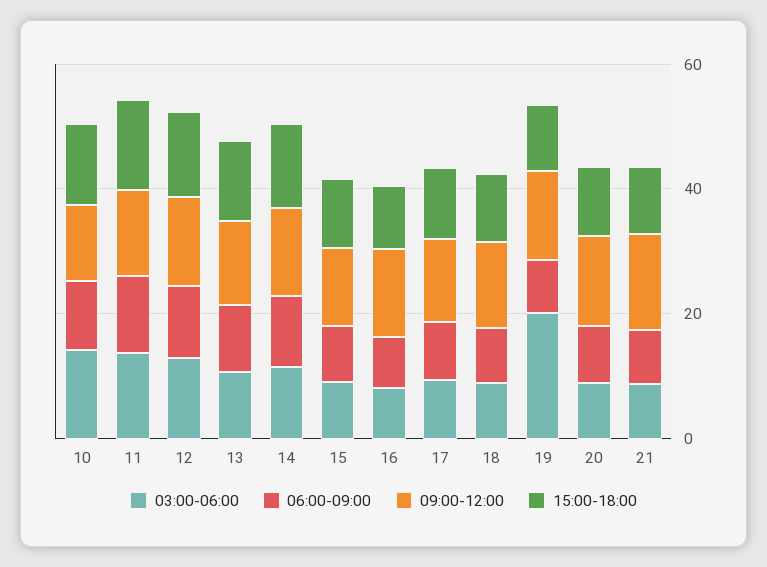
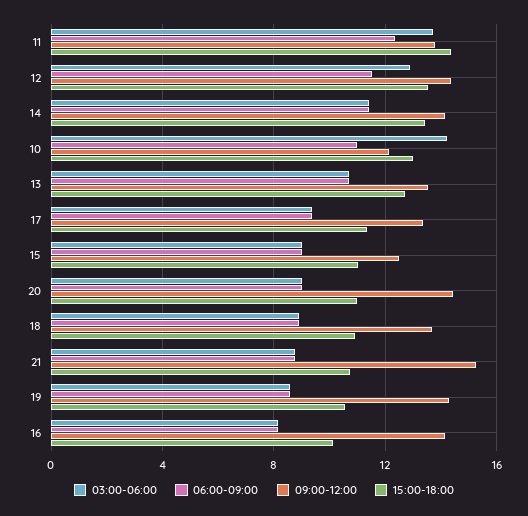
  {
    "03:00-06:00": {
      "10": 14,
      "11": 13.5,
      "12": 13,
      "13": 10.5,
      "14": 11.5,
      "15": 9,
      "16": 8,
      "17": 9.5,
      "18": 9,
-     "19": 20,
+     "19": 8.5,
      "20": 9,
      "21": 9
    },
    "06:00-09:00": {
      "10": 11,
      "11": 12.5,
      "12": 11.5,
      "13": 10.5,
      "14": 11.5,
      "15": 9,
      "16": 8,
      "17": 9.5,
      "18": 9,
      "19": 8.5,
      "20": 9,
      "21": 9
    },
    "09:00-12:00": {
      "10": 12,
      "11": 14,
      "12": 14.5,
      "13": 13.5,
      "14": 14,
      "15": 12.5,
      "16": 14,
      "17": 13.5,
      "18": 13.5,
      "19": 14.5,
      "20": 14.5,
      "21": 15.5
    },
    "15:00-18:00": {
      "10": 13,
      "11": 14.5,
      "12": 13.5,
      "13": 12.5,
      "14": 13.5,
      "15": 11,
      "16": 10,
      "17": 11.5,
      "18": 11,
      "19": 10.5,
      "20": 11,
      "21": 11
    }
  }

